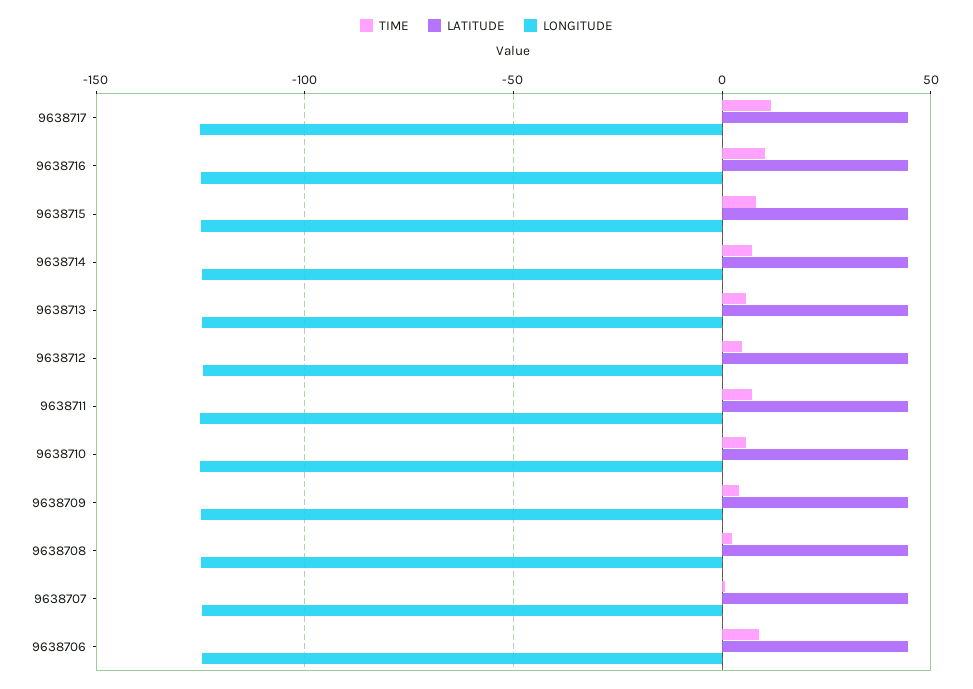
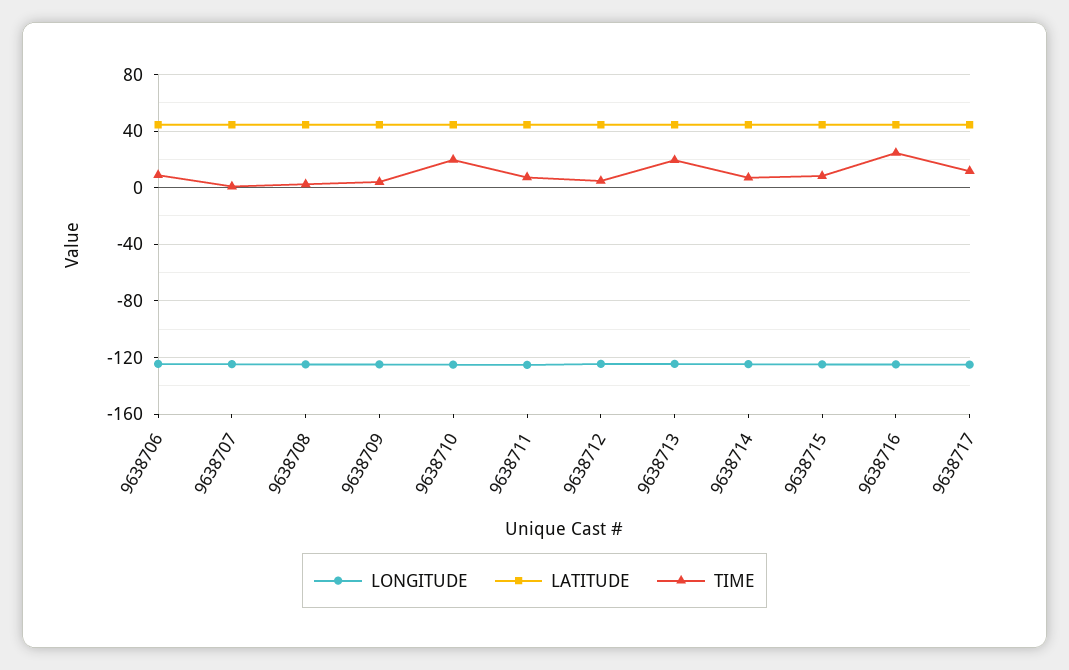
  {
    "TIME": {
      "9638717": 10,
-     "9638716": 10,
+     "9638716": 25,
      "9638715": 10,
      "9638714": 5,
-     "9638713": 5,
+     "9638713": 20,
      "9638712": 5,
      "9638711": 5,
-     "9638710": 5,
+     "9638710": 20,
      "9638709": 5,
      "9638708": 0,
      "9638707": 0,
      "9638706": 10
    },
    "LATITUDE": {
      "9638717": 45,
      "9638716": 45,
      "9638715": 45,
      "9638714": 45,
      "9638713": 45,
      "9638712": 45,
      "9638711": 45,
      "9638710": 45,
      "9638709": 45,
      "9638708": 45,
      "9638707": 45,
      "9638706": 45
    },
    "LONGITUDE": {
      "9638717": -125,
      "9638716": -125,
      "9638715": -125,
      "9638714": -125,
      "9638713": -125,
      "9638712": -125,
      "9638711": -125,
      "9638710": -125,
      "9638709": -125,
      "9638708": -125,
      "9638707": -125,
      "9638706": -125
    }
  }

